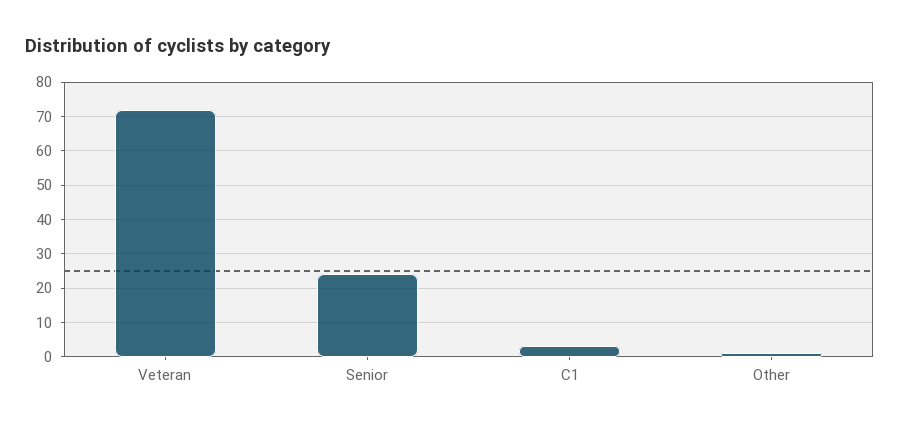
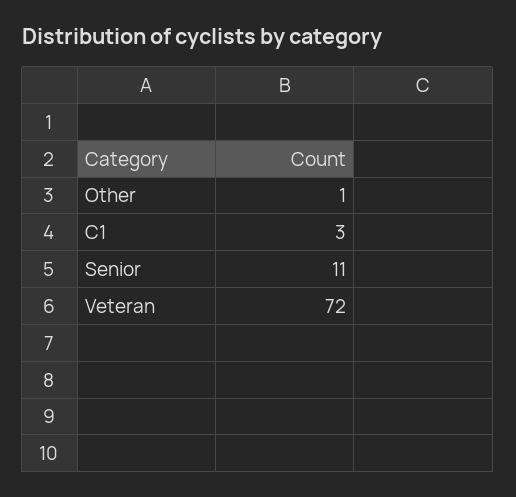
  {
    "Veteran": 72,
-   "Senior": 25,
+   "Senior": 11,
    "C1": 3,
    "Other": 1
  }

